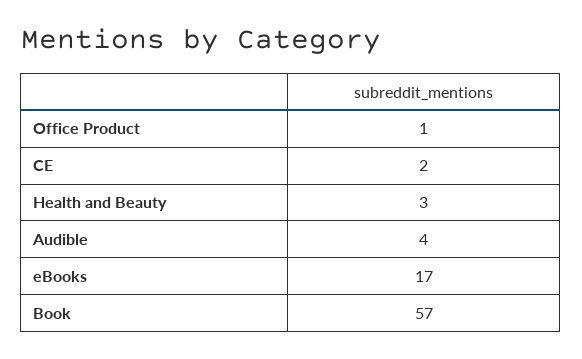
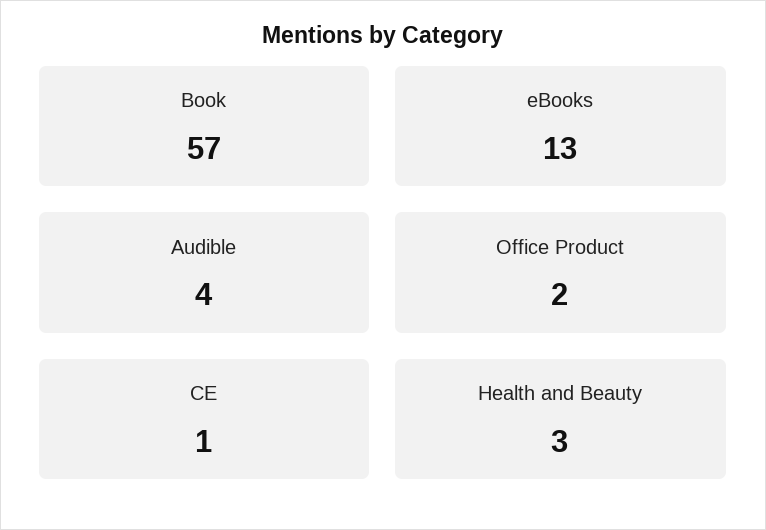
  {
-   "Office Product": 1,
+   "Office Product": 2,
-   "CE": 2,
+   "CE": 1,
    "Health and Beauty": 3,
    "Audible": 4,
-   "eBooks": 17,
+   "eBooks": 13,
    "Book": 57
  }

